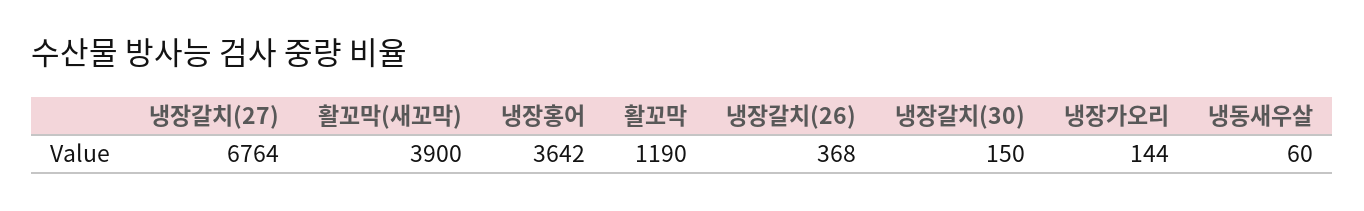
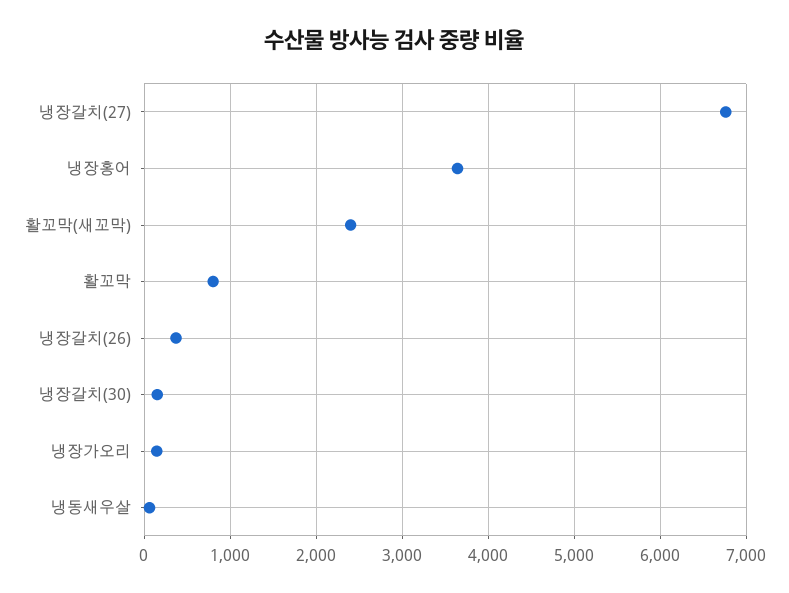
  {
    "냉장갈치(27)": 6764,
-   "활꼬막(새꼬막)": 3900,
+   "활꼬막(새꼬막)": 2400,
    "냉장홍어": 3642,
-   "활꼬막": 1190,
+   "활꼬막": 800,
    "냉장갈치(26)": 368,
    "냉장갈치(30)": 150,
    "냉장가오리": 144,
    "냉동새우살": 60
  }

